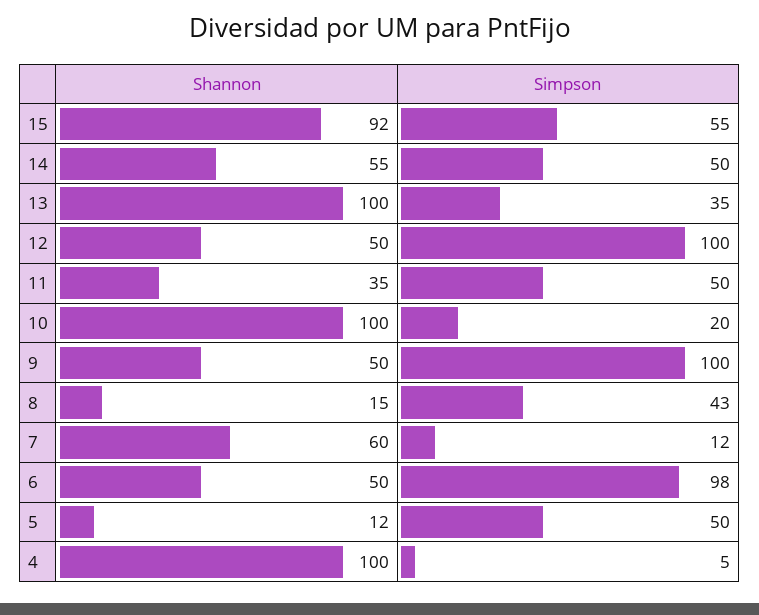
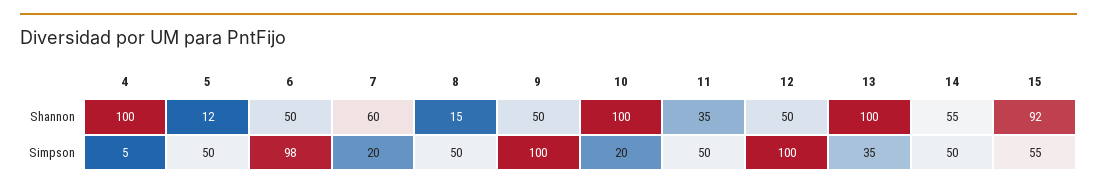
  {
    "Shannon": {
      "15": 92,
      "14": 55,
      "13": 100,
      "12": 50,
      "11": 35,
      "10": 100,
      "9": 50,
      "8": 15,
      "7": 60,
      "6": 50,
      "5": 12,
      "4": 100
    },
    "Simpson": {
      "15": 55,
      "14": 50,
      "13": 35,
      "12": 100,
      "11": 50,
      "10": 20,
      "9": 100,
-     "8": 43,
+     "8": 50,
-     "7": 12,
+     "7": 20,
      "6": 98,
      "5": 50,
      "4": 5
    }
  }

